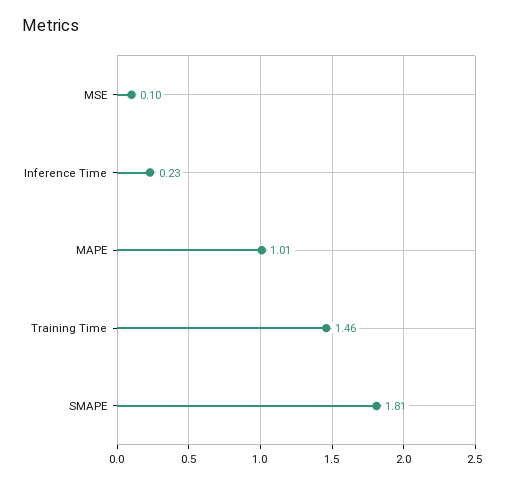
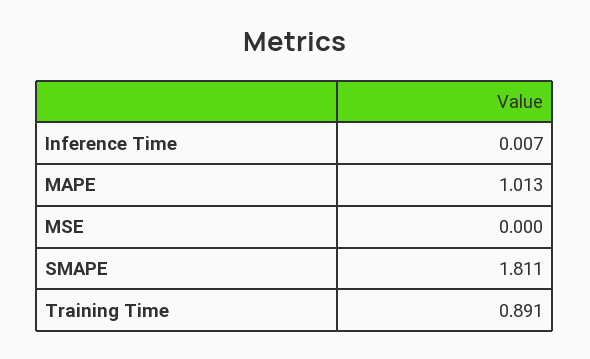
  {
-   "MSE": 0.1,
+   "MSE": 0,
-   "Inference Time": 0.23,
+   "Inference Time": 0.007,
    "MAPE": 1.013,
-   "Training Time": 1.46,
+   "Training Time": 0.891,
    "SMAPE": 1.811
  }

